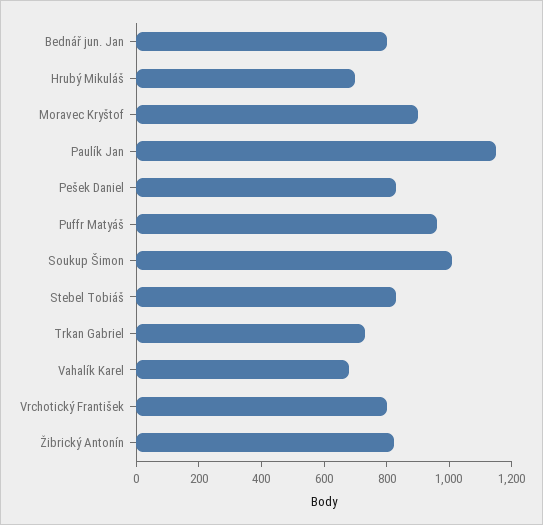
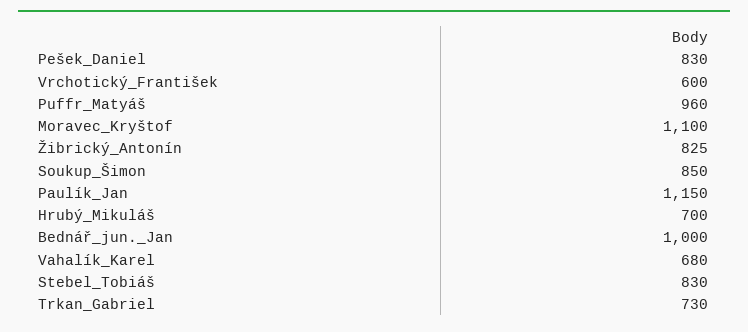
  {
-   "Bednář jun. Jan": 800,
+   "Bednář jun. Jan": 1000,
    "Hrubý Mikuláš": 700,
-   "Moravec Kryštof": 900,
+   "Moravec Kryštof": 1100,
    "Paulík Jan": 1150,
    "Pešek Daniel": 830,
    "Puffr Matyáš": 960,
-   "Soukup Šimon": 1000,
+   "Soukup Šimon": 850,
    "Stebel Tobiáš": 830,
    "Trkan Gabriel": 730,
    "Vahalík Karel": 680,
-   "Vrchotický František": 800,
+   "Vrchotický František": 600,
    "Žibrický Antonín": 825
  }

